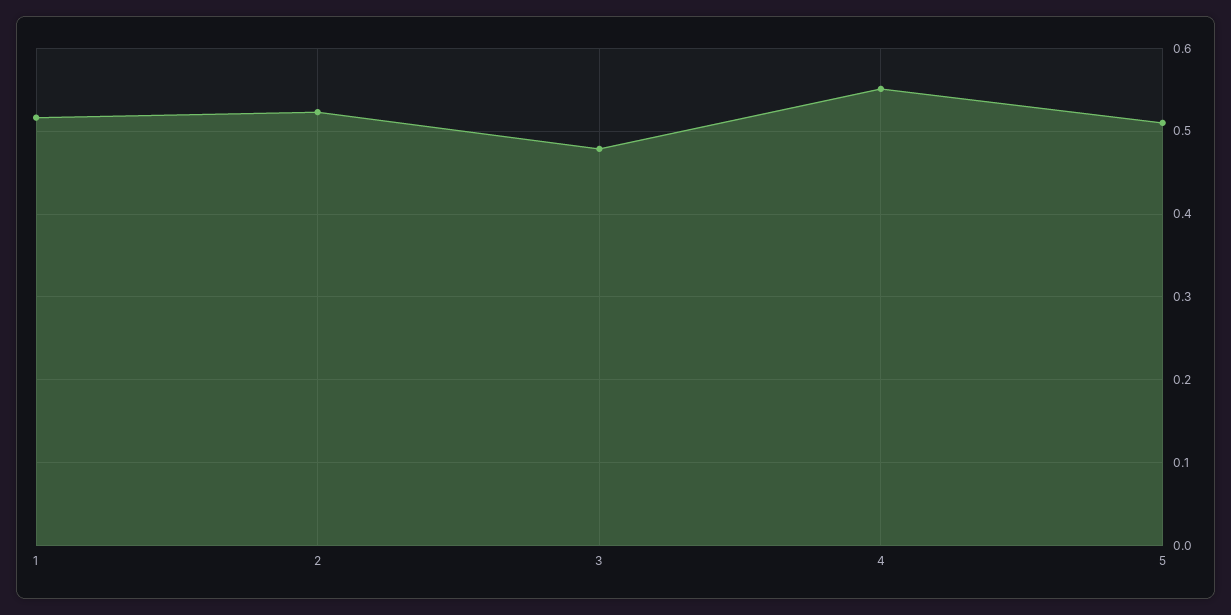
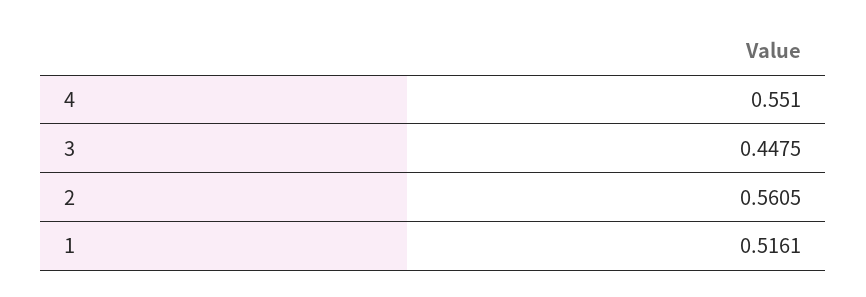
  {
    "1": 0.5161,
-   "2": 0.52,
+   "2": 0.5605,
-   "3": 0.48,
+   "3": 0.4475,
-   "4": 0.551,
+   "4": 0.551
-   "5": 0.51
  }

